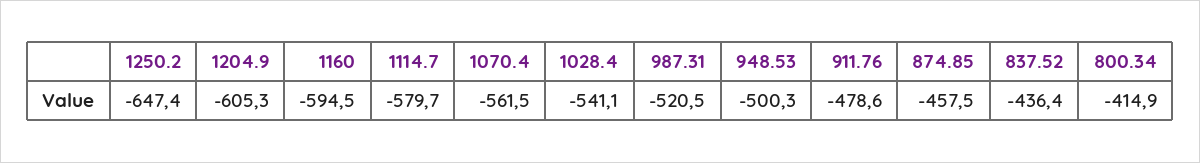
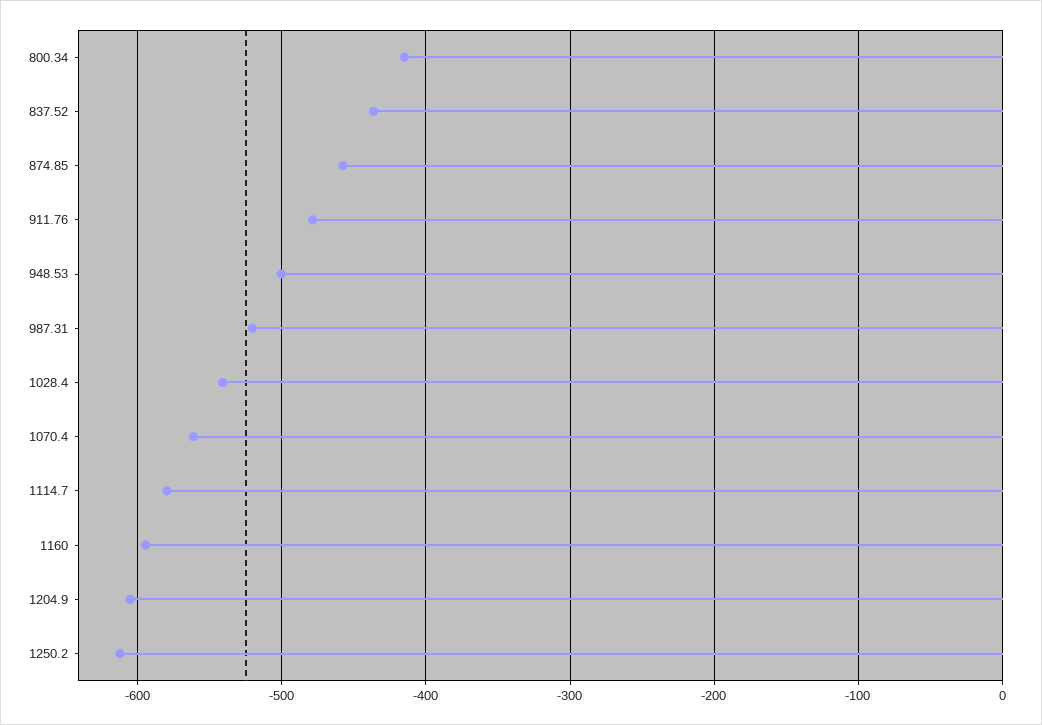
  {
-   "1250.2": -647.4,
+   "1250.2": -610,
    "1204.9": -605.3,
    "1160": -594.5,
    "1114.7": -579.7,
    "1070.4": -561.5,
    "1028.4": -541.1,
    "987.31": -520.5,
    "948.53": -500.3,
    "911.76": -478.6,
    "874.85": -457.5,
    "837.52": -436.4,
    "800.34": -414.9
  }

